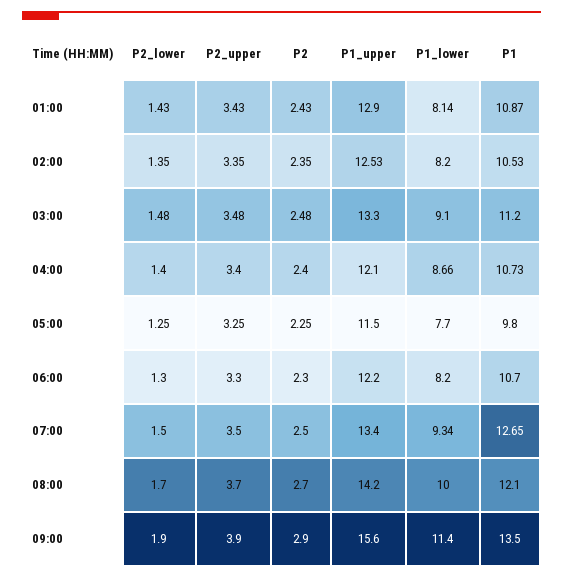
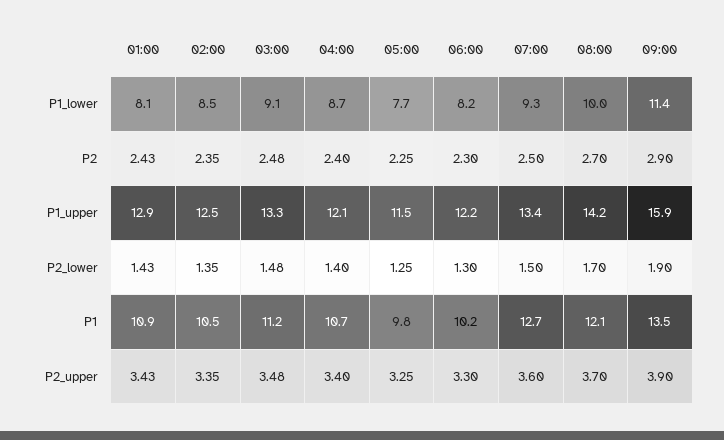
  {
    "P2_lower": {
      "01:00": 1.43,
      "02:00": 1.35,
      "03:00": 1.48,
      "04:00": 1.4,
      "05:00": 1.25,
      "06:00": 1.3,
      "07:00": 1.5,
      "08:00": 1.7,
      "09:00": 1.9
    },
    "P2_upper": {
      "01:00": 3.43,
      "02:00": 3.35,
      "03:00": 3.48,
      "04:00": 3.4,
      "05:00": 3.25,
      "06:00": 3.3,
-     "07:00": 3.5,
+     "07:00": 3.6,
      "08:00": 3.7,
      "09:00": 3.9
    },
    "P2": {
      "01:00": 2.43,
      "02:00": 2.35,
      "03:00": 2.48,
      "04:00": 2.4,
      "05:00": 2.25,
      "06:00": 2.3,
      "07:00": 2.5,
      "08:00": 2.7,
      "09:00": 2.9
    },
    "P1_upper": {
      "01:00": 12.9,
      "02:00": 12.53,
      "03:00": 13.3,
      "04:00": 12.1,
      "05:00": 11.5,
      "06:00": 12.2,
      "07:00": 13.4,
      "08:00": 14.2,
-     "09:00": 15.6
+     "09:00": 15.9
    },
    "P1_lower": {
      "01:00": 8.14,
-     "02:00": 8.2,
+     "02:00": 8.5,
      "03:00": 9.1,
      "04:00": 8.66,
      "05:00": 7.7,
      "06:00": 8.2,
      "07:00": 9.34,
      "08:00": 10,
      "09:00": 11.4
    },
    "P1": {
      "01:00": 10.87,
      "02:00": 10.53,
      "03:00": 11.2,
      "04:00": 10.73,
      "05:00": 9.8,
-     "06:00": 10.7,
+     "06:00": 10.2,
      "07:00": 12.65,
      "08:00": 12.1,
      "09:00": 13.5
    }
  }

